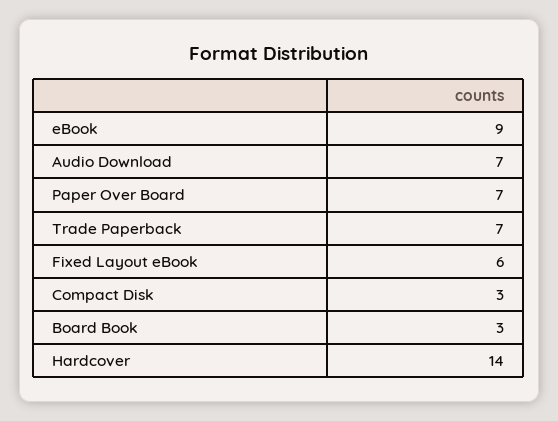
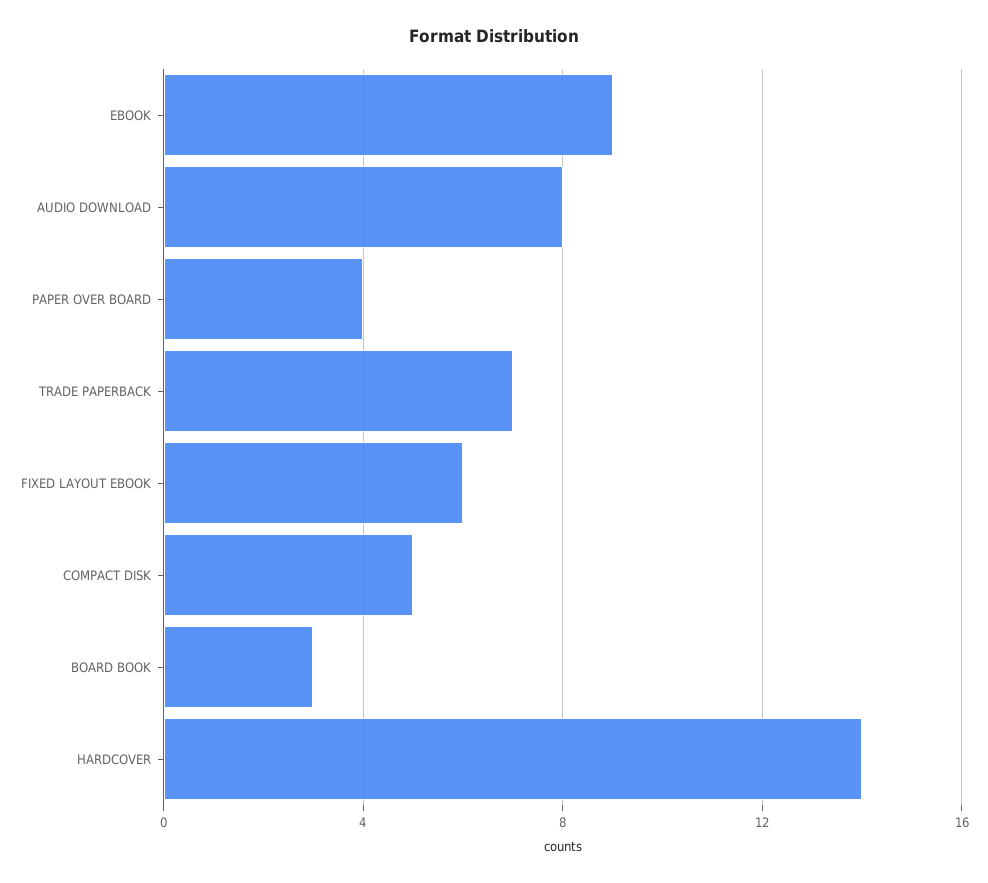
  {
    "eBook": 9,
-   "Audio Download": 7,
+   "Audio Download": 8,
-   "Paper Over Board": 7,
+   "Paper Over Board": 4,
    "Trade Paperback": 7,
    "Fixed Layout eBook": 6,
-   "Compact Disk": 3,
+   "Compact Disk": 5,
    "Board Book": 3,
    "Hardcover": 14
  }

